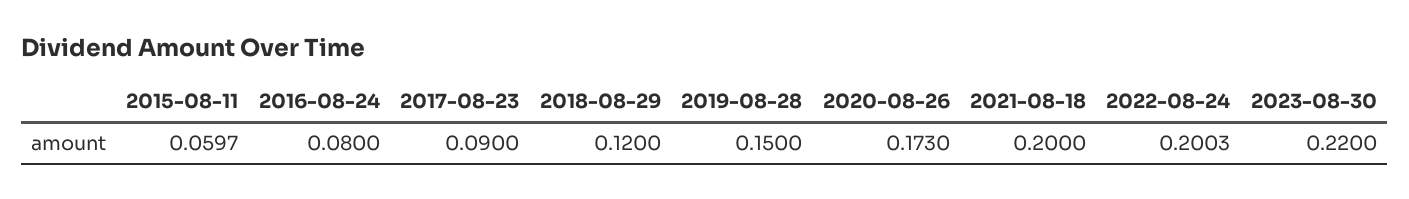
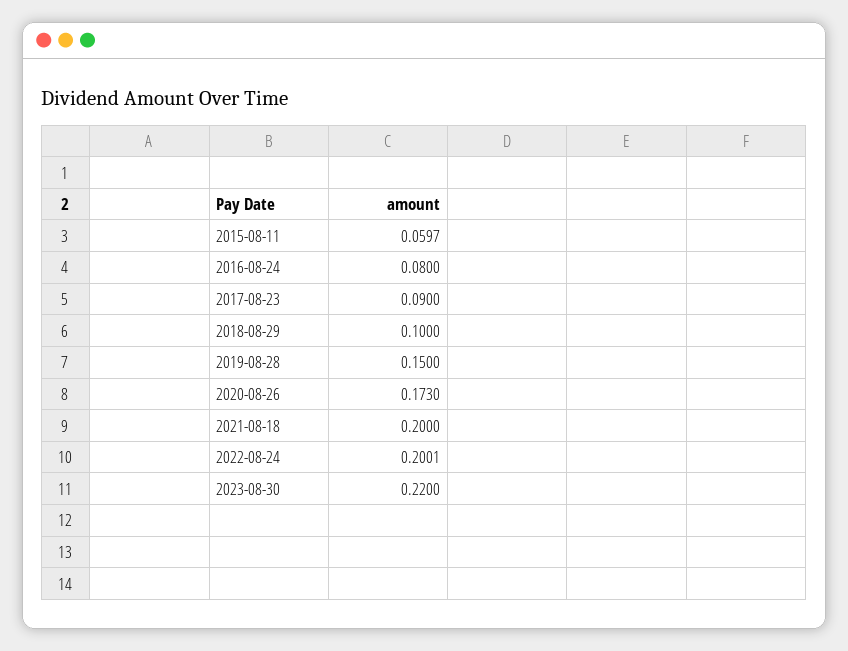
  {
    "2015-08-11": 0.0597,
    "2016-08-24": 0.08,
    "2017-08-23": 0.09,
-   "2018-08-29": 0.12,
+   "2018-08-29": 0.1,
    "2019-08-28": 0.15,
    "2020-08-26": 0.173,
    "2021-08-18": 0.2,
-   "2022-08-24": 0.2003,
+   "2022-08-24": 0.2001,
    "2023-08-30": 0.22
  }

